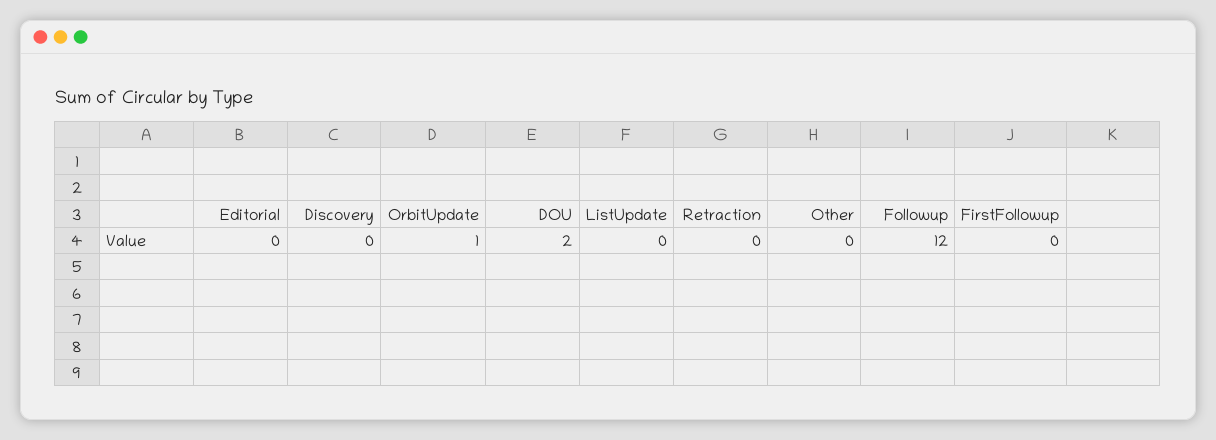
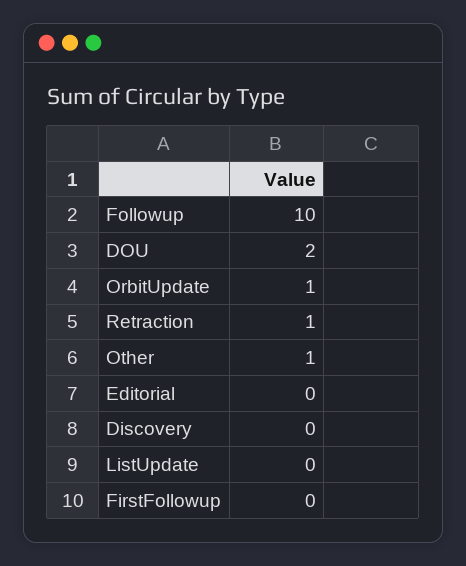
  {
    "Editorial": 0,
    "Discovery": 0,
    "OrbitUpdate": 1,
    "DOU": 2,
    "ListUpdate": 0,
-   "Retraction": 0,
+   "Retraction": 1,
-   "Other": 0,
+   "Other": 1,
-   "Followup": 12,
+   "Followup": 10,
    "FirstFollowup": 0
  }

